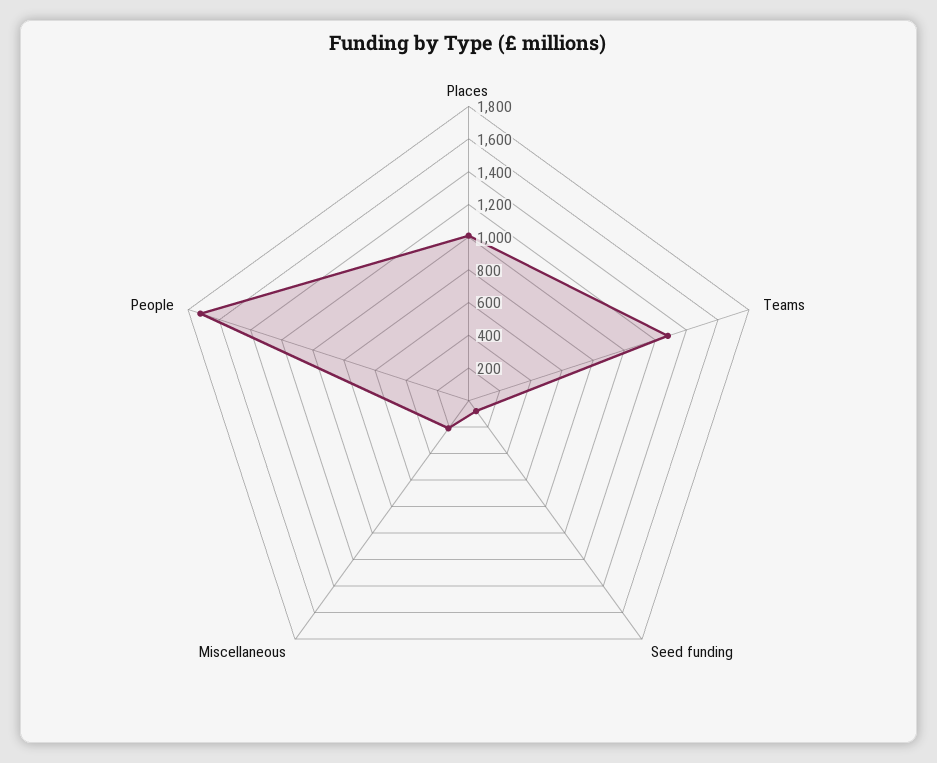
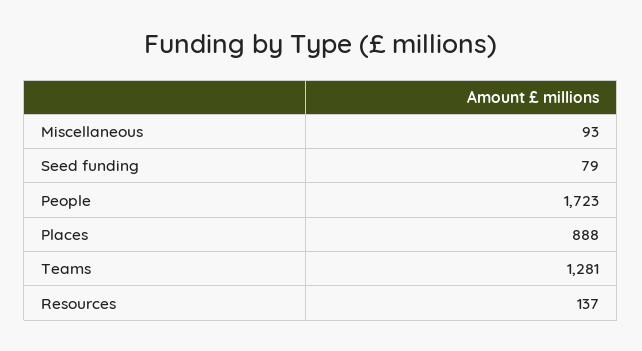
  {
-   "Places": 1000,
+   "Places": 888,
    "Teams": 1281,
    "Seed funding": 79,
-   "Miscellaneous": 200,
+   "Miscellaneous": 93,
-   "People": 1723
+   "People": 1723,
+   "Resources": 137
  }

